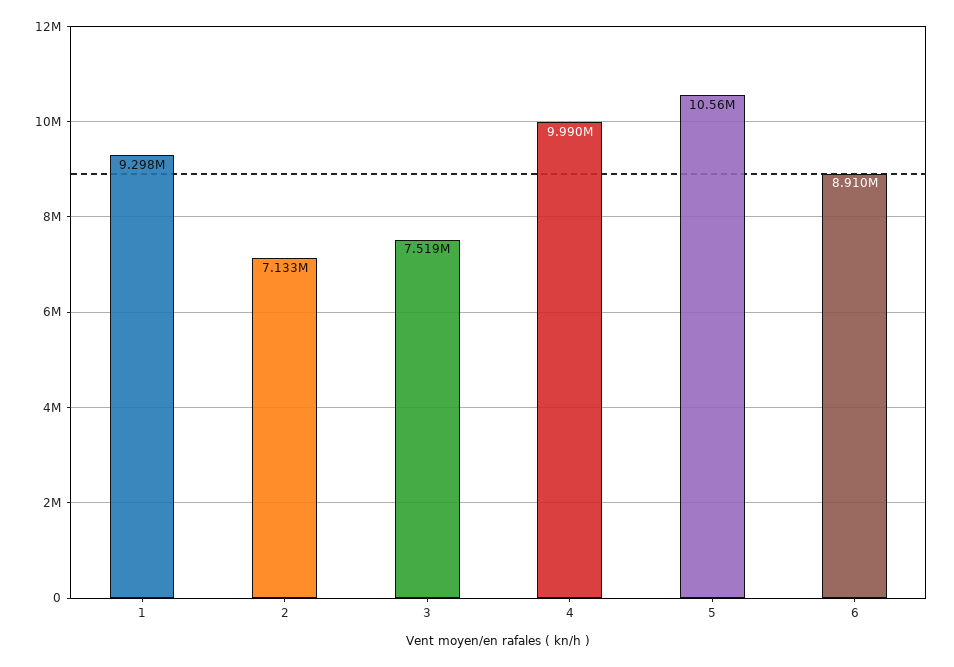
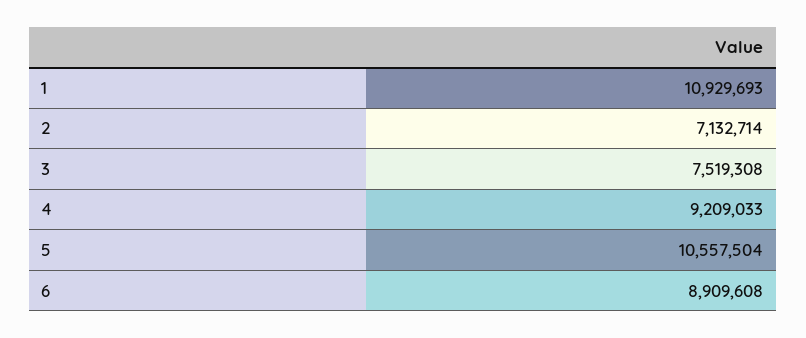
  {
-   "1": 9298000,
+   "1": 10929693,
    "2": 7132714,
    "3": 7519308,
-   "4": 9990000,
+   "4": 9209033,
    "5": 10557504,
    "6": 8909608
  }

